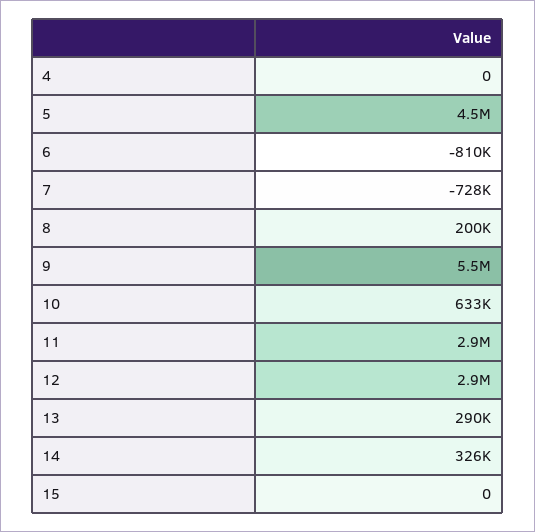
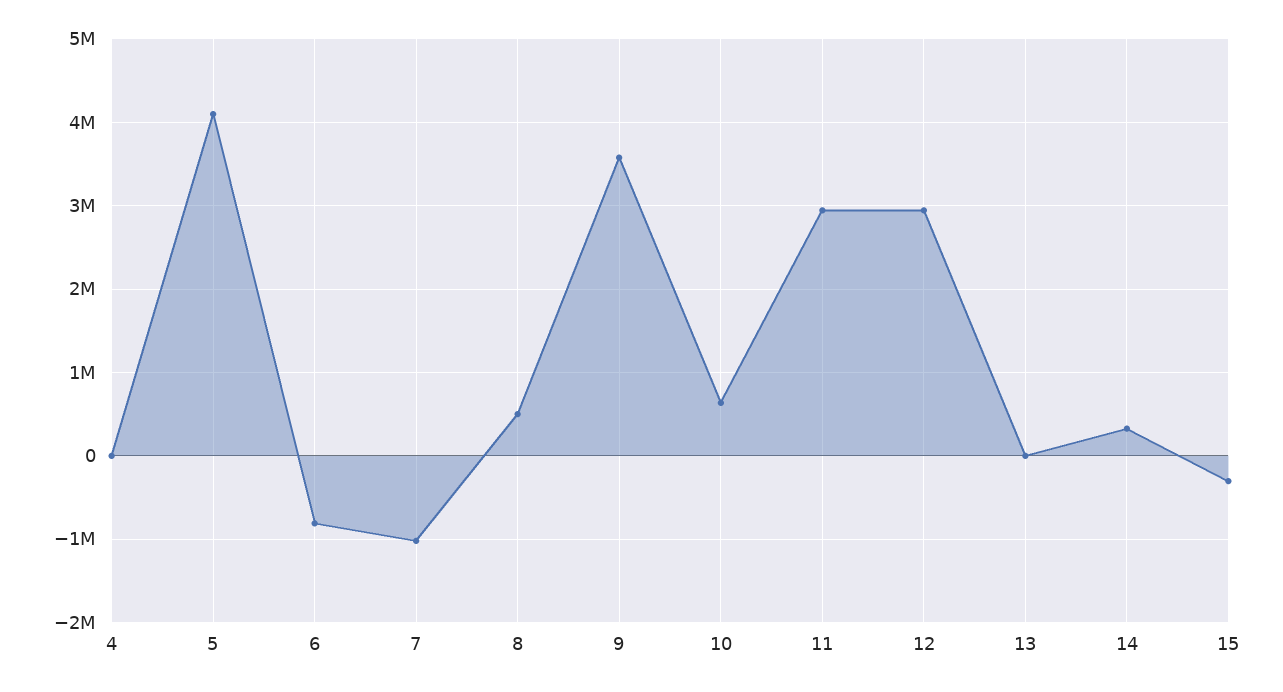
  {
    "4": 0,
-   "5": 4500000,
+   "5": 4100000,
    "6": -810000,
-   "7": -728000,
+   "7": -1000000,
-   "8": 200000,
+   "8": 500000,
-   "9": 5500000,
+   "9": 3600000,
    "10": 633000,
    "11": 2900000,
    "12": 2900000,
-   "13": 290000,
+   "13": 0,
    "14": 326000,
-   "15": 0
+   "15": -300000
  }

